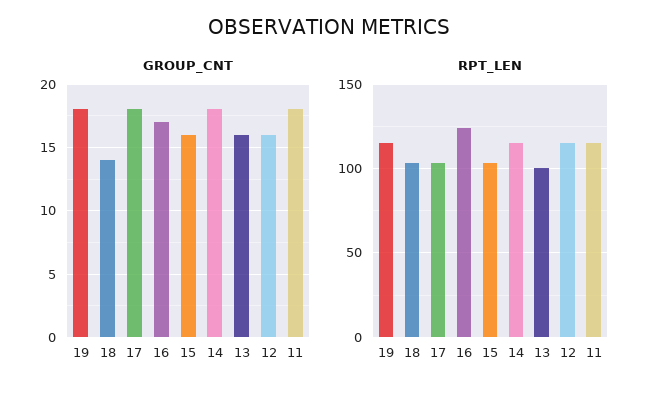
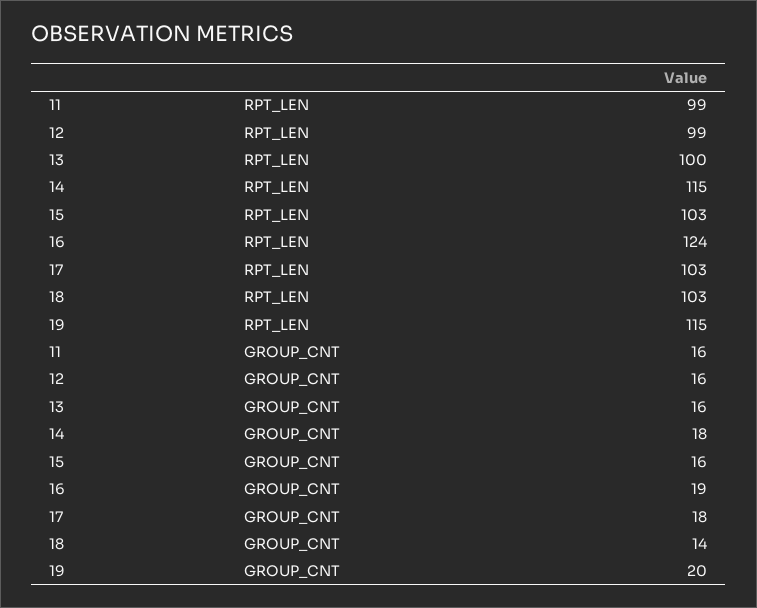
  {
    "GROUP_CNT": {
-     "19": 18,
+     "19": 20,
      "18": 14,
      "17": 18,
-     "16": 17,
+     "16": 19,
      "15": 16,
      "14": 18,
      "13": 16,
      "12": 16,
-     "11": 18
+     "11": 16
    },
    "RPT_LEN": {
      "19": 115,
      "18": 103,
      "17": 103,
      "16": 124,
      "15": 103,
      "14": 115,
      "13": 100,
-     "12": 115,
+     "12": 99,
-     "11": 115
+     "11": 99
    }
  }

